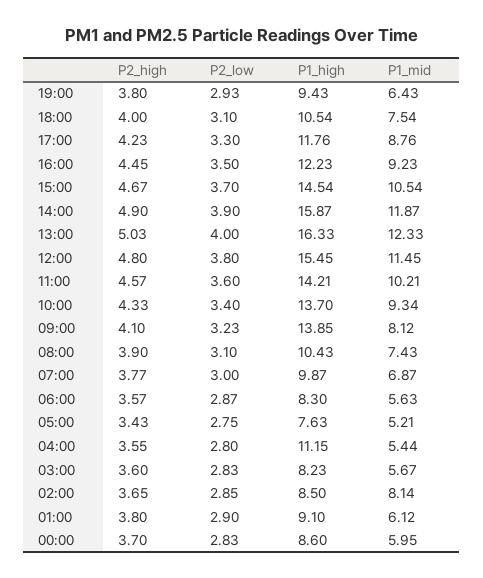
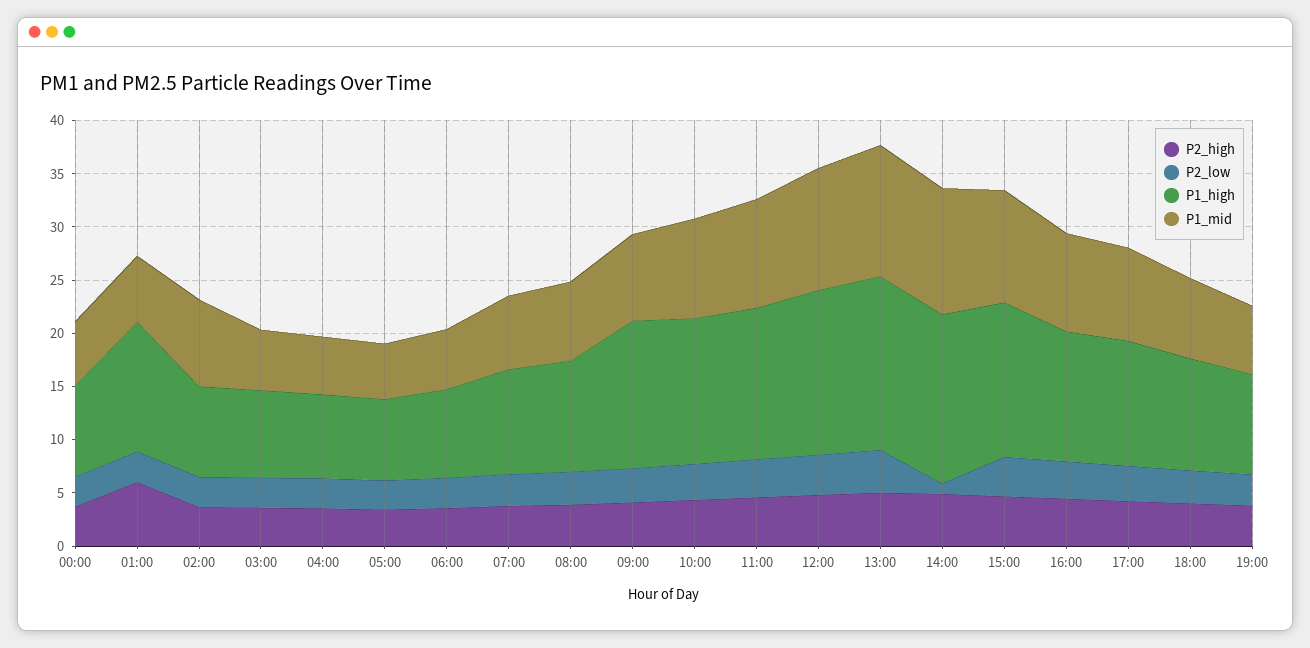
  {
    "P2_high": {
      "19:00": 3.8,
      "18:00": 4,
      "17:00": 4.23,
      "16:00": 4.45,
      "15:00": 4.67,
      "14:00": 4.9,
      "13:00": 5.03,
      "12:00": 4.8,
      "11:00": 4.57,
      "10:00": 4.33,
      "09:00": 4.1,
      "08:00": 3.9,
      "07:00": 3.77,
      "06:00": 3.57,
      "05:00": 3.43,
      "04:00": 3.55,
      "03:00": 3.6,
      "02:00": 3.65,
-     "01:00": 3.8,
+     "01:00": 6,
      "00:00": 3.7
    },
    "P2_low": {
      "19:00": 2.93,
      "18:00": 3.1,
      "17:00": 3.3,
      "16:00": 3.5,
      "15:00": 3.7,
-     "14:00": 3.9,
+     "14:00": 1,
      "13:00": 4,
      "12:00": 3.8,
      "11:00": 3.6,
      "10:00": 3.4,
      "09:00": 3.23,
      "08:00": 3.1,
      "07:00": 3,
      "06:00": 2.87,
      "05:00": 2.75,
      "04:00": 2.8,
      "03:00": 2.83,
      "02:00": 2.85,
      "01:00": 2.9,
      "00:00": 2.83
    },
    "P1_high": {
      "19:00": 9.43,
      "18:00": 10.54,
      "17:00": 11.76,
      "16:00": 12.23,
      "15:00": 14.54,
      "14:00": 15.87,
      "13:00": 16.33,
      "12:00": 15.45,
      "11:00": 14.21,
      "10:00": 13.7,
      "09:00": 13.85,
      "08:00": 10.43,
      "07:00": 9.87,
      "06:00": 8.3,
      "05:00": 7.63,
-     "04:00": 11.15,
+     "04:00": 8,
      "03:00": 8.23,
      "02:00": 8.5,
-     "01:00": 9.1,
+     "01:00": 12,
      "00:00": 8.6
    },
    "P1_mid": {
      "19:00": 6.43,
      "18:00": 7.54,
      "17:00": 8.76,
      "16:00": 9.23,
      "15:00": 10.54,
      "14:00": 11.87,
      "13:00": 12.33,
      "12:00": 11.45,
      "11:00": 10.21,
      "10:00": 9.34,
      "09:00": 8.12,
      "08:00": 7.43,
      "07:00": 6.87,
      "06:00": 5.63,
      "05:00": 5.21,
      "04:00": 5.44,
      "03:00": 5.67,
      "02:00": 8.14,
      "01:00": 6.12,
      "00:00": 5.95
    }
  }

